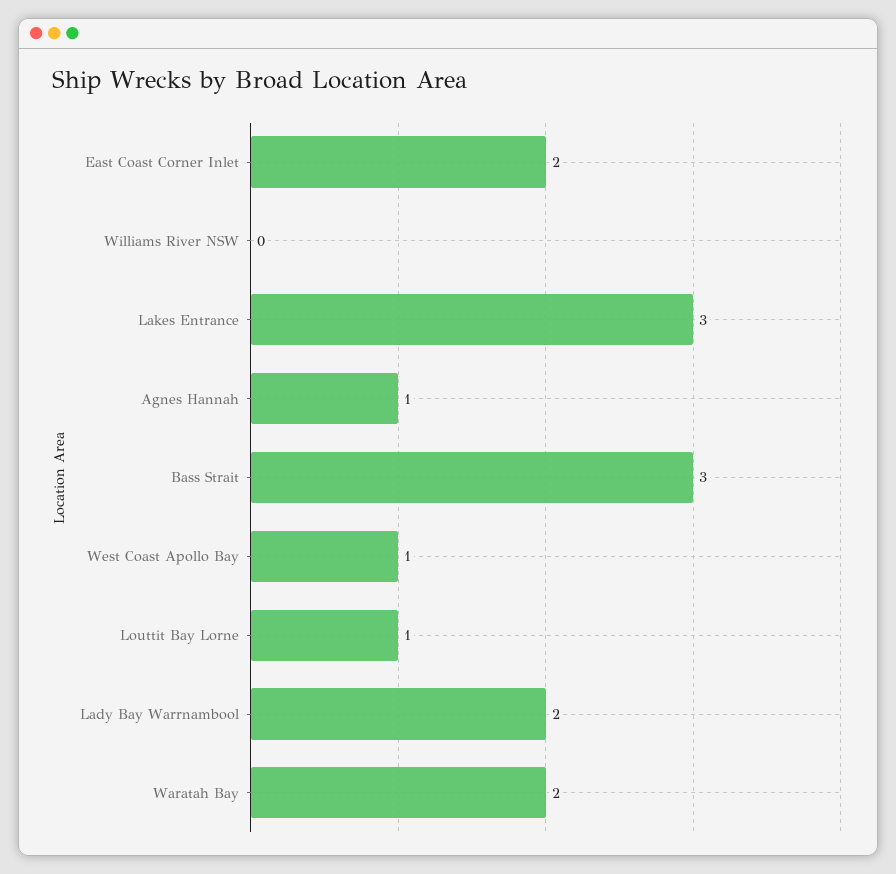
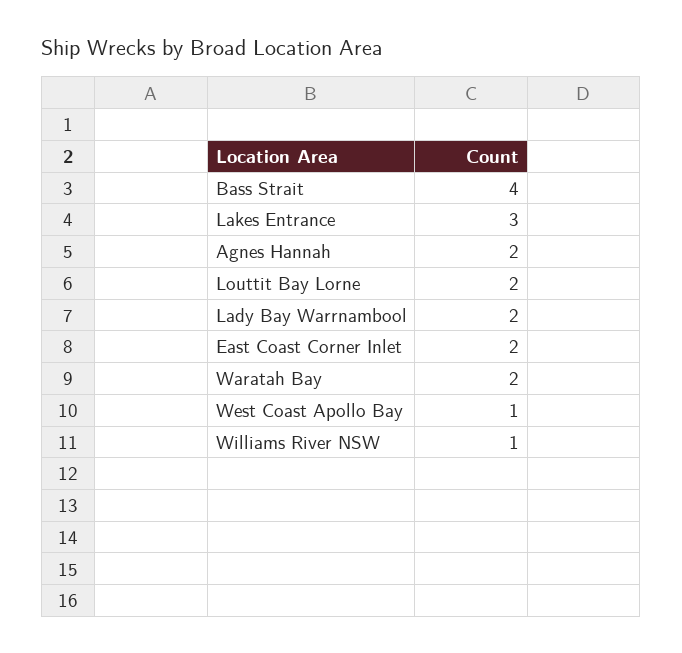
  {
    "East Coast Corner Inlet": 2,
-   "Williams River NSW": 0,
+   "Williams River NSW": 1,
    "Lakes Entrance": 3,
-   "Agnes Hannah": 1,
+   "Agnes Hannah": 2,
-   "Bass Strait": 3,
+   "Bass Strait": 4,
    "West Coast Apollo Bay": 1,
-   "Louttit Bay Lorne": 1,
+   "Louttit Bay Lorne": 2,
    "Lady Bay Warrnambool": 2,
    "Waratah Bay": 2
  }

